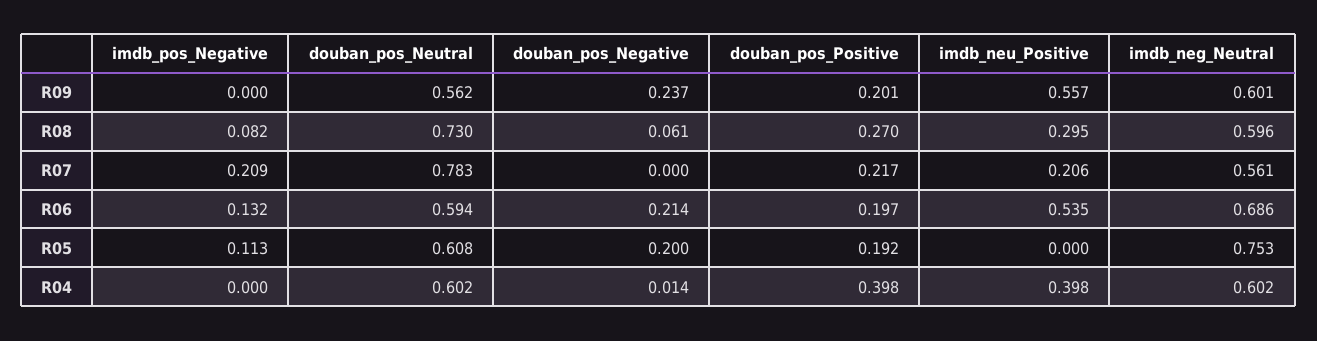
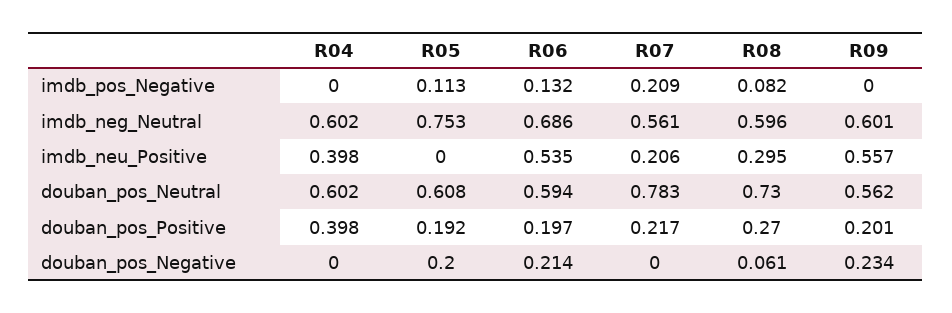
  {
    "imdb_pos_Negative": {
      "R09": 0,
      "R08": 0.082,
      "R07": 0.209,
      "R06": 0.132,
      "R05": 0.113,
      "R04": 0
    },
    "douban_pos_Neutral": {
      "R09": 0.562,
      "R08": 0.73,
      "R07": 0.783,
      "R06": 0.594,
      "R05": 0.608,
      "R04": 0.602
    },
    "douban_pos_Negative": {
-     "R09": 0.237,
+     "R09": 0.234,
      "R08": 0.061,
      "R07": 0,
      "R06": 0.214,
      "R05": 0.2,
-     "R04": 0.014
+     "R04": 0
    },
    "douban_pos_Positive": {
      "R09": 0.201,
      "R08": 0.27,
      "R07": 0.217,
      "R06": 0.197,
      "R05": 0.192,
      "R04": 0.398
    },
    "imdb_neu_Positive": {
      "R09": 0.557,
      "R08": 0.295,
      "R07": 0.206,
      "R06": 0.535,
      "R05": 0,
      "R04": 0.398
    },
    "imdb_neg_Neutral": {
      "R09": 0.601,
      "R08": 0.596,
      "R07": 0.561,
      "R06": 0.686,
      "R05": 0.753,
      "R04": 0.602
    }
  }

